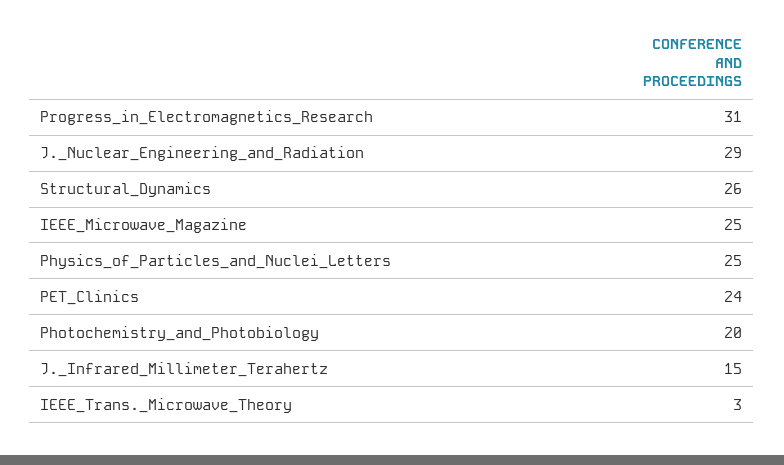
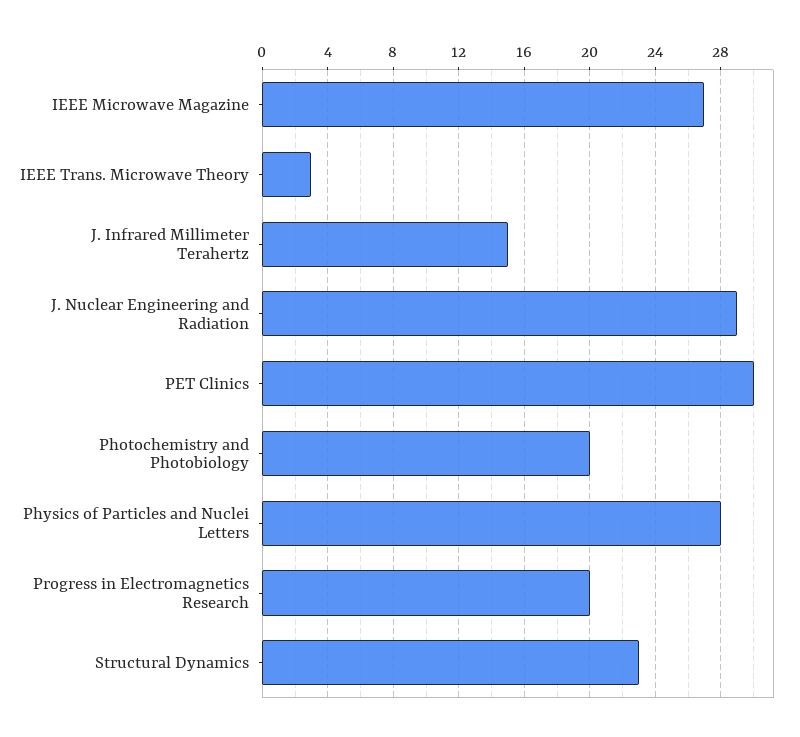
  {
-   "Progress_in_Electromagnetics_Research": 31,
+   "Progress_in_Electromagnetics_Research": 20,
    "J._Nuclear_Engineering_and_Radiation": 29,
-   "Structural_Dynamics": 26,
+   "Structural_Dynamics": 23,
-   "IEEE_Microwave_Magazine": 25,
+   "IEEE_Microwave_Magazine": 27,
-   "Physics_of_Particles_and_Nuclei_Letters": 25,
+   "Physics_of_Particles_and_Nuclei_Letters": 28,
-   "PET_Clinics": 24,
+   "PET_Clinics": 30,
    "Photochemistry_and_Photobiology": 20,
    "J._Infrared_Millimeter_Terahertz": 15,
    "IEEE_Trans._Microwave_Theory": 3
  }

